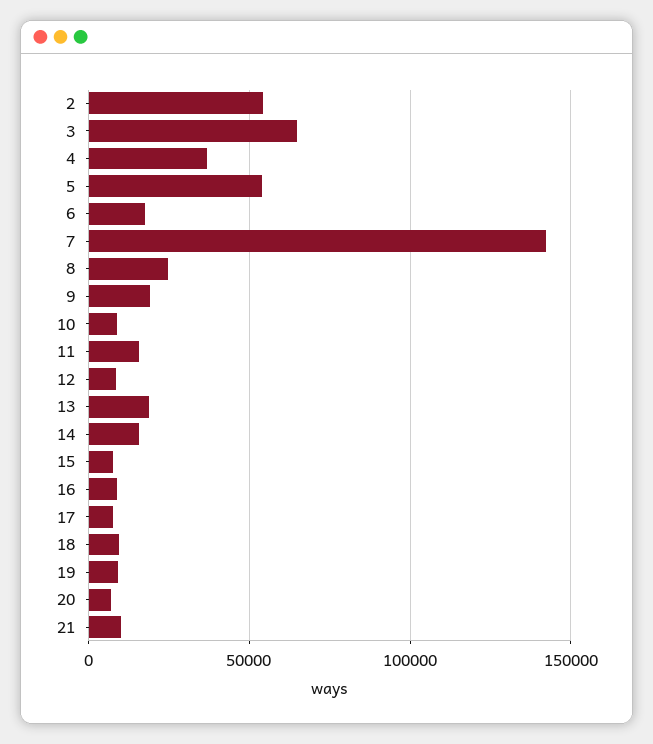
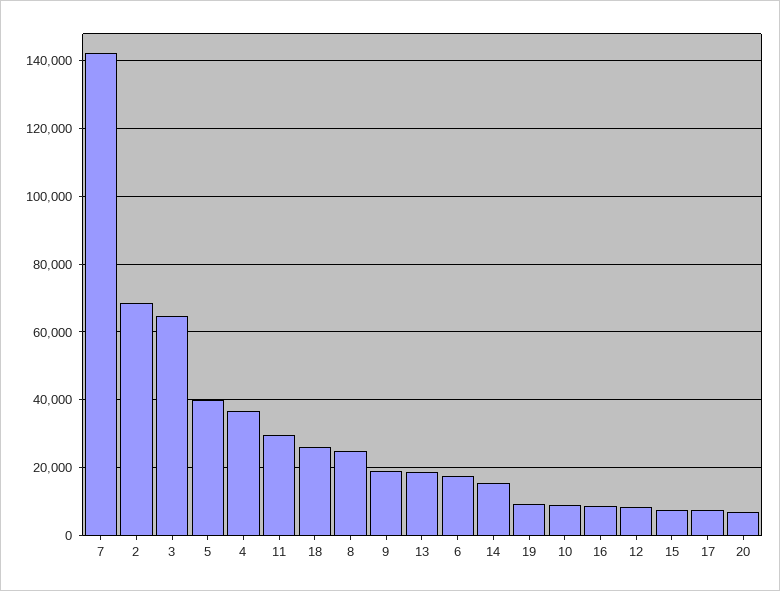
  {
-   "2": 55000,
+   "2": 68000,
    "3": 64000,
    "4": 36000,
-   "5": 55000,
+   "5": 40000,
    "6": 18000,
    "7": 142000,
    "8": 24000,
    "9": 20000,
    "10": 8000,
-   "11": 15000,
+   "11": 30000,
    "12": 8000,
    "13": 18000,
    "14": 16000,
    "15": 8000,
    "16": 8000,
    "17": 8000,
-   "18": 10000,
+   "18": 26000,
    "19": 10000,
-   "20": 6000,
+   "20": 6000
-   "21": 10000
  }

